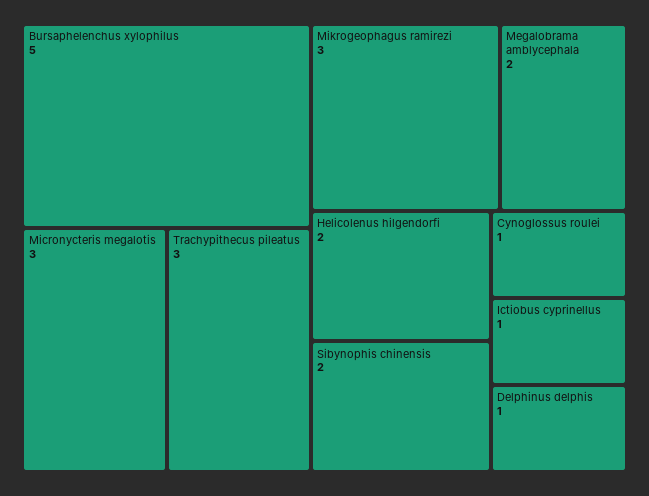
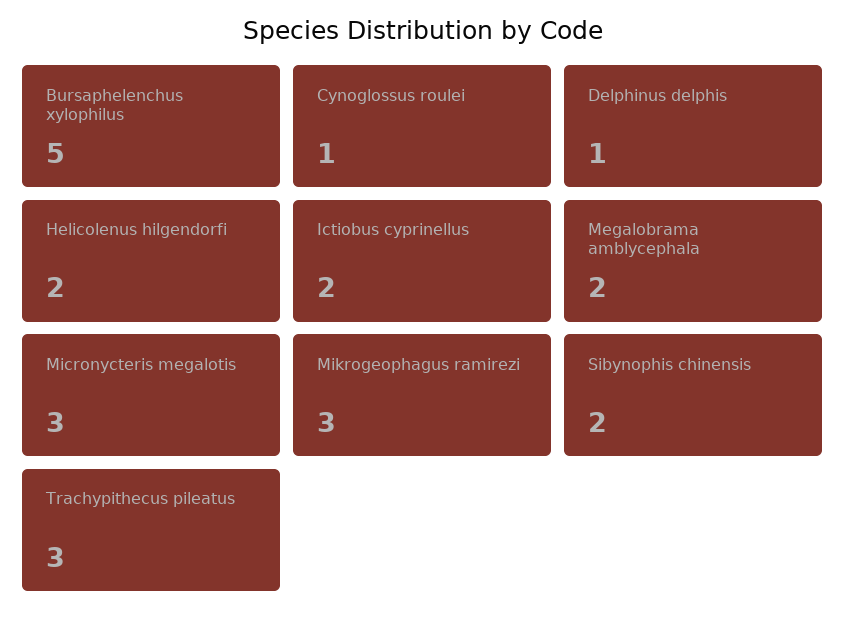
  {
    "Bursaphelenchus xylophilus": 5,
    "Micronycteris megalotis": 3,
    "Trachypithecus pileatus": 3,
    "Mikrogeophagus ramirezi": 3,
    "Megalobrama amblycephala": 2,
    "Helicolenus hilgendorfi": 2,
    "Sibynophis chinensis": 2,
    "Cynoglossus roulei": 1,
-   "Ictiobus cyprinellus": 1,
+   "Ictiobus cyprinellus": 2,
    "Delphinus delphis": 1
  }

